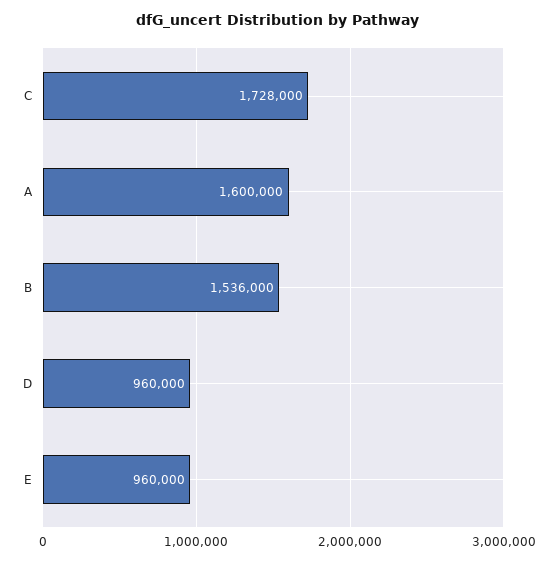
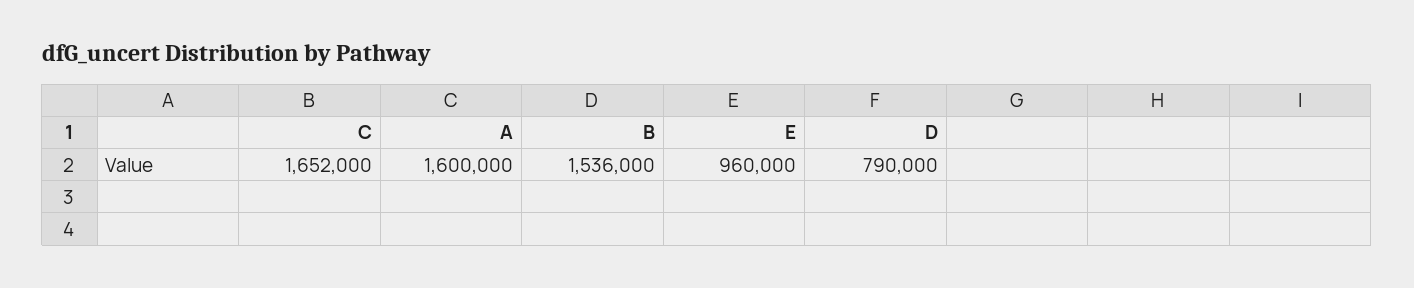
  {
-   "C": 1728000,
+   "C": 1652000,
    "A": 1600000,
    "B": 1536000,
-   "D": 960000,
+   "D": 790000,
    "E": 960000
  }

